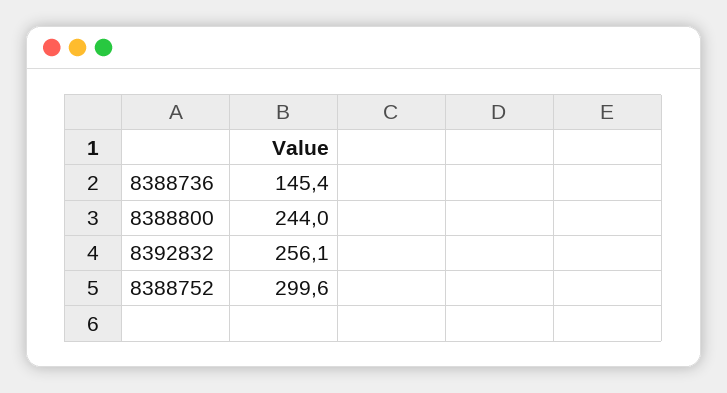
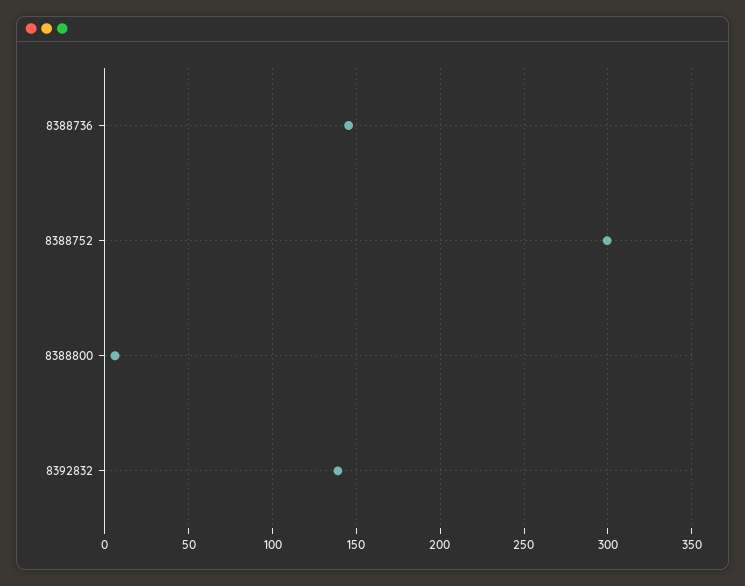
  {
    "8388736": 145.4,
-   "8388800": 244,
+   "8388800": 5,
-   "8392832": 256.1,
+   "8392832": 140,
    "8388752": 299.6
  }

